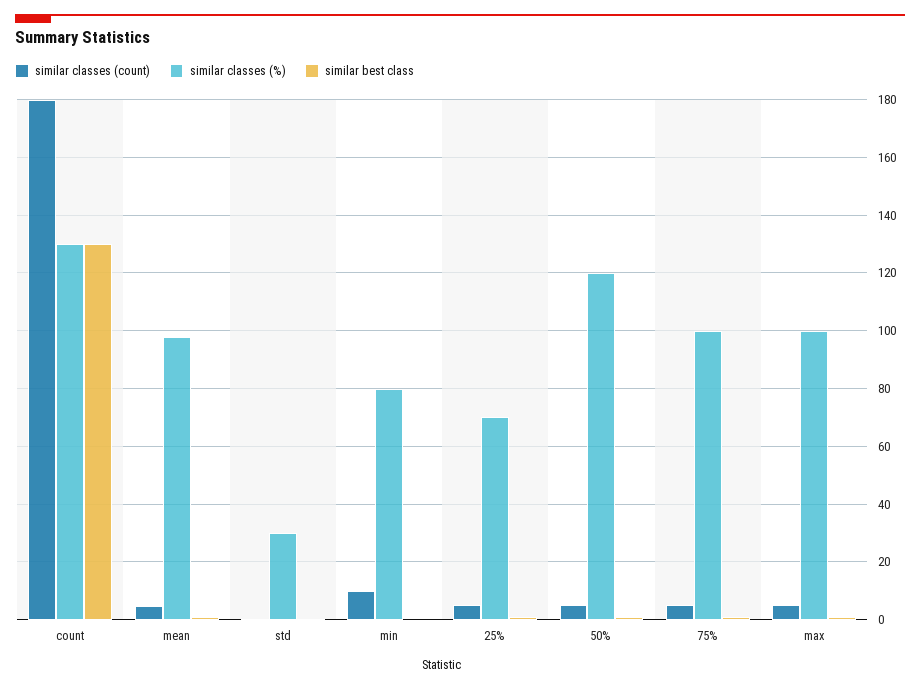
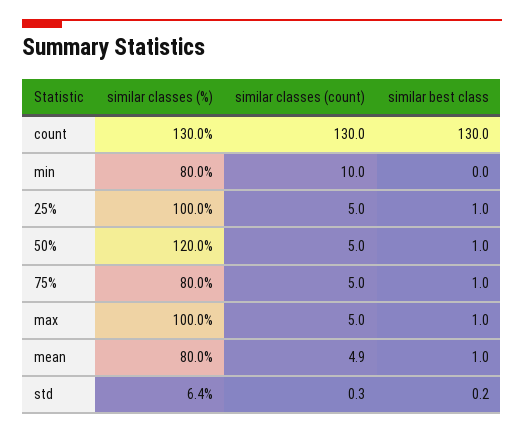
  {
    "similar classes (count)": {
-     "count": 180,
+     "count": 130,
      "mean": 4.9,
      "std": 0.3,
      "min": 10,
      "25%": 5,
      "50%": 5,
      "75%": 5,
      "max": 5
    },
    "similar classes (%)": {
      "count": 130,
-     "mean": 97.5,
+     "mean": 80,
-     "std": 30,
+     "std": 6.4,
      "min": 80,
-     "25%": 70,
+     "25%": 100,
      "50%": 120,
-     "75%": 100,
+     "75%": 80,
      "max": 100
    },
    "similar best class": {
      "count": 130,
      "mean": 1,
      "std": 0.2,
      "min": 0,
      "25%": 1,
      "50%": 1,
      "75%": 1,
      "max": 1
    }
  }

